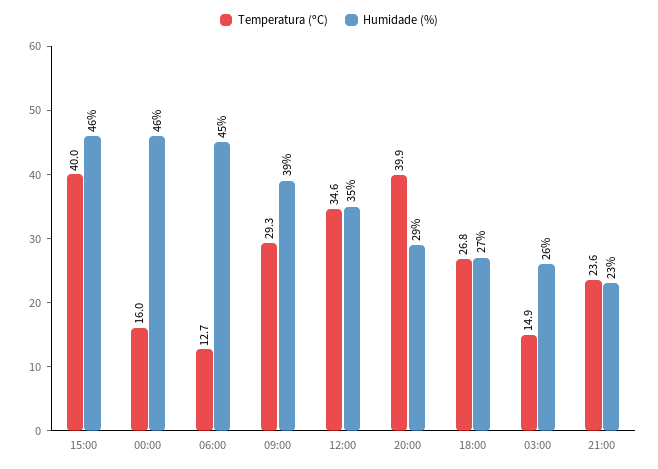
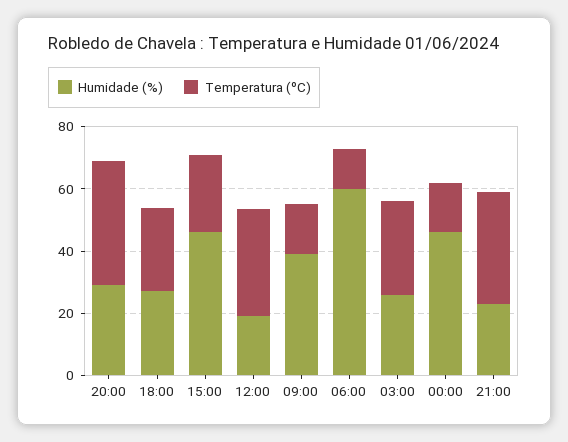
  {
    "Temperatura (ºC)": {
-     "15:00": 40,
+     "15:00": 25,
      "00:00": 16,
      "06:00": 12.7,
-     "09:00": 29.3,
+     "09:00": 15,
      "12:00": 34.6,
      "20:00": 39.9,
      "18:00": 26.8,
-     "03:00": 14.9,
+     "03:00": 30,
-     "21:00": 23.6
+     "21:00": 35
    },
    "Humidade (%)": {
      "15:00": 46,
      "00:00": 46,
-     "06:00": 45,
+     "06:00": 60,
      "09:00": 39,
-     "12:00": 35,
+     "12:00": 20,
      "20:00": 29,
      "18:00": 27,
      "03:00": 26,
      "21:00": 23
    }
  }

